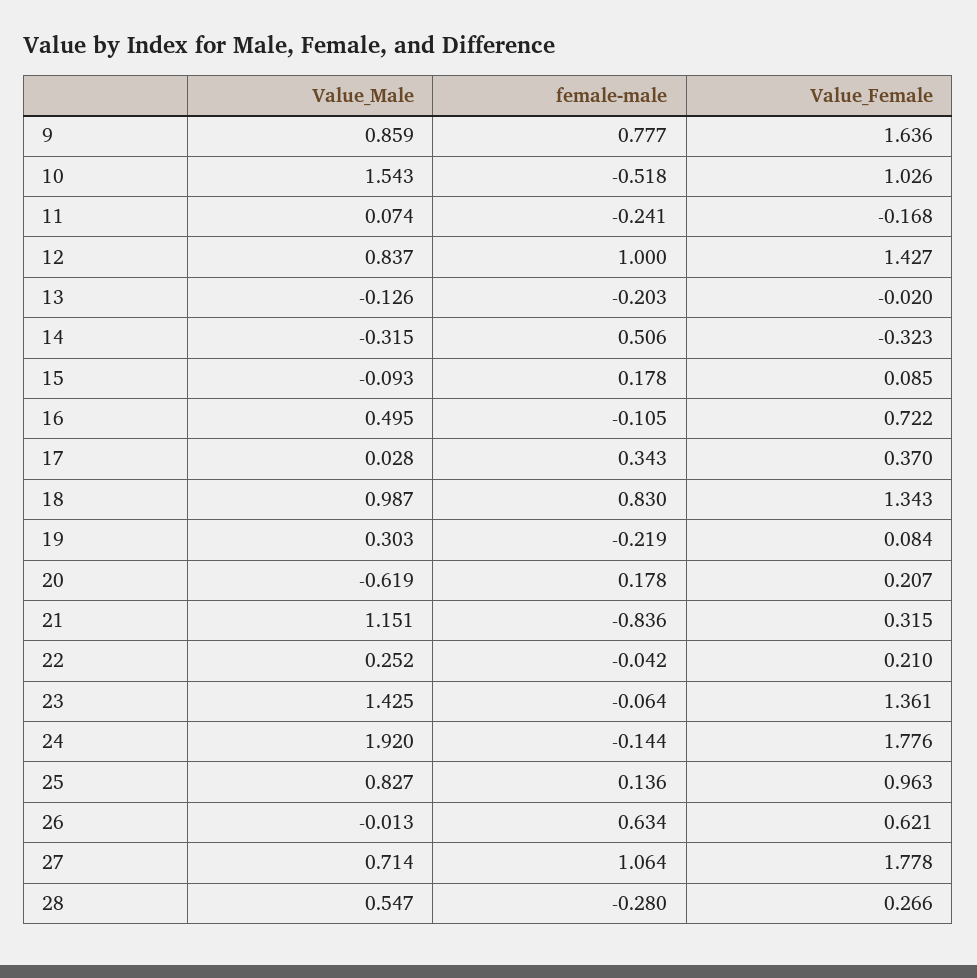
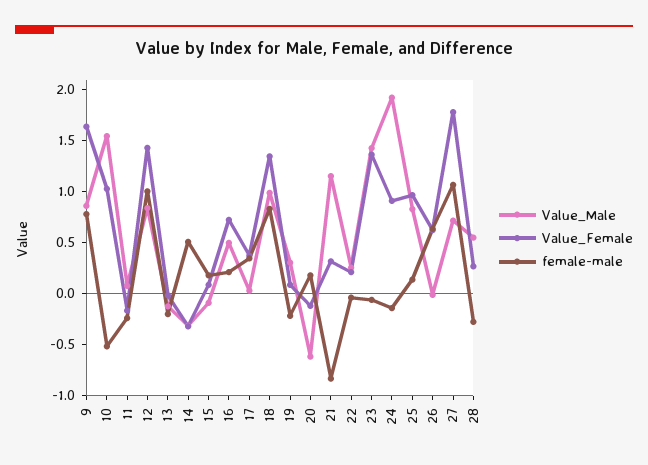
  {
    "Value_Male": {
      "9": 0.859,
      "10": 1.543,
      "11": 0.074,
      "12": 0.837,
      "13": -0.126,
      "14": -0.315,
      "15": -0.093,
      "16": 0.495,
      "17": 0.028,
      "18": 0.987,
      "19": 0.303,
      "20": -0.619,
      "21": 1.151,
      "22": 0.252,
      "23": 1.425,
      "24": 1.92,
      "25": 0.827,
      "26": -0.013,
      "27": 0.714,
      "28": 0.547
    },
    "female-male": {
      "9": 0.777,
      "10": -0.518,
      "11": -0.241,
      "12": 1,
      "13": -0.203,
      "14": 0.506,
      "15": 0.178,
-     "16": -0.105,
+     "16": 0.2,
      "17": 0.343,
      "18": 0.83,
      "19": -0.219,
      "20": 0.178,
      "21": -0.836,
      "22": -0.042,
      "23": -0.064,
      "24": -0.144,
      "25": 0.136,
      "26": 0.634,
      "27": 1.064,
      "28": -0.28
    },
    "Value_Female": {
      "9": 1.636,
      "10": 1.026,
      "11": -0.168,
      "12": 1.427,
      "13": -0.02,
      "14": -0.323,
      "15": 0.085,
      "16": 0.722,
      "17": 0.37,
      "18": 1.343,
      "19": 0.084,
-     "20": 0.207,
+     "20": -0.1,
      "21": 0.315,
      "22": 0.21,
      "23": 1.361,
-     "24": 1.776,
+     "24": 0.9,
      "25": 0.963,
      "26": 0.621,
      "27": 1.778,
      "28": 0.266
    }
  }

